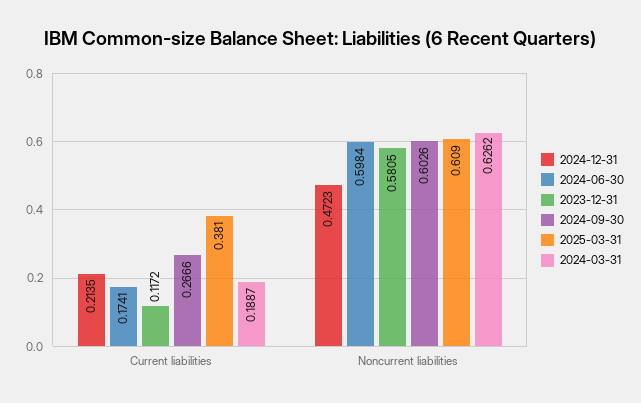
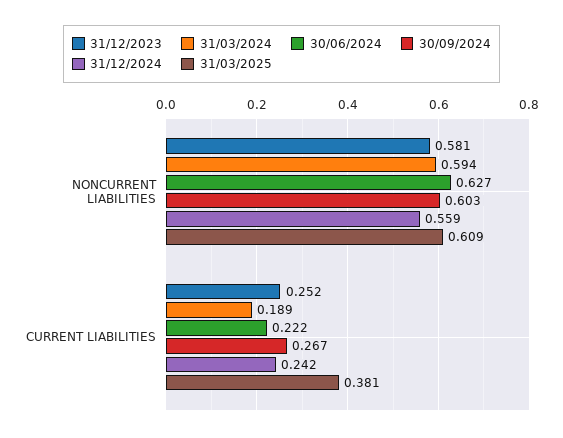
  {
    "2024-12-31": {
-     "Current liabilities": 0.2135,
+     "Current liabilities": 0.242,
-     "Noncurrent liabilities": 0.4723
+     "Noncurrent liabilities": 0.559
    },
    "2024-06-30": {
-     "Current liabilities": 0.1741,
+     "Current liabilities": 0.222,
-     "Noncurrent liabilities": 0.5984
+     "Noncurrent liabilities": 0.627
    },
    "2023-12-31": {
-     "Current liabilities": 0.1172,
+     "Current liabilities": 0.252,
      "Noncurrent liabilities": 0.5805
    },
    "2024-09-30": {
      "Current liabilities": 0.2666,
      "Noncurrent liabilities": 0.6026
    },
    "2025-03-31": {
      "Current liabilities": 0.381,
      "Noncurrent liabilities": 0.609
    },
    "2024-03-31": {
      "Current liabilities": 0.1887,
-     "Noncurrent liabilities": 0.6262
+     "Noncurrent liabilities": 0.594
    }
  }

